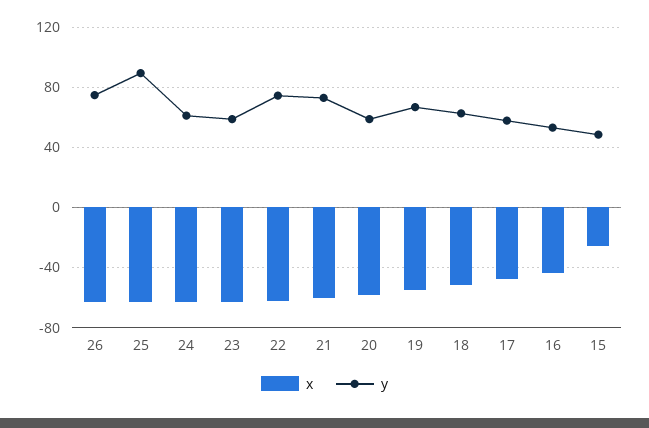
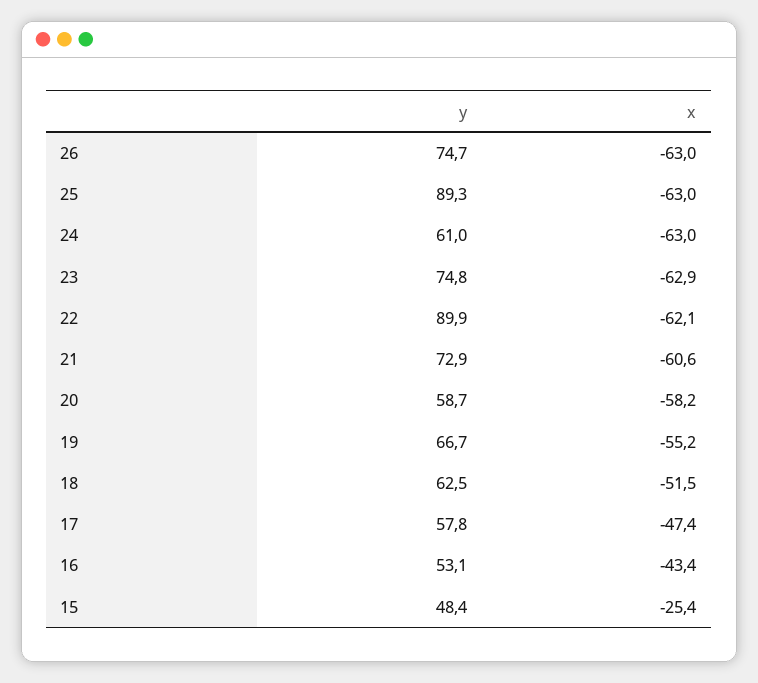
  {
    "x": {
      "26": -63,
      "25": -63,
      "24": -63,
      "23": -62.9,
      "22": -62.1,
      "21": -60.6,
      "20": -58.2,
      "19": -55.2,
      "18": -51.5,
      "17": -47.4,
      "16": -43.4,
      "15": -25.4
    },
    "y": {
      "26": 74.7,
      "25": 89.3,
      "24": 61,
-     "23": 60,
+     "23": 74.8,
-     "22": 75,
+     "22": 89.9,
      "21": 72.9,
      "20": 58.7,
      "19": 66.7,
      "18": 62.5,
      "17": 57.8,
      "16": 53.1,
      "15": 48.4
    }
  }

